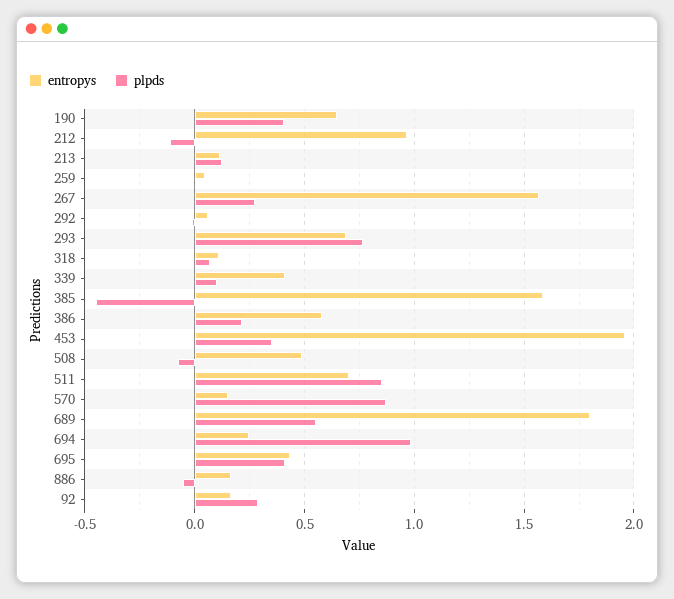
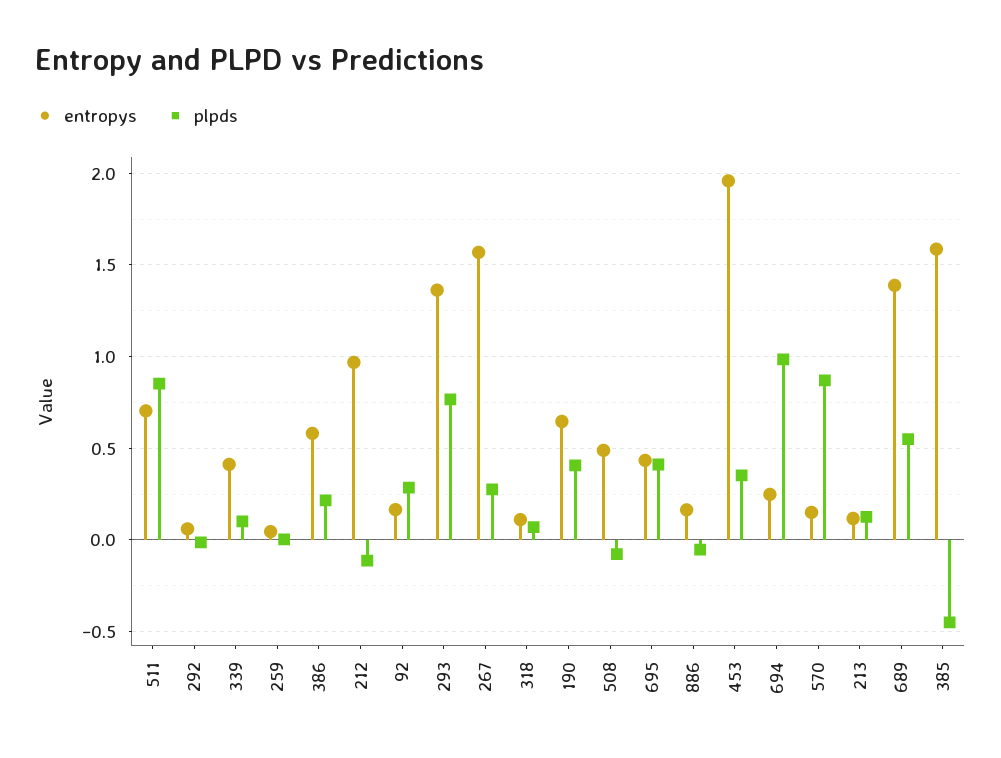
  {
    "entropys": {
      "190": 0.65,
      "212": 0.95,
      "213": 0.1,
      "259": 0.05,
      "267": 1.55,
      "292": 0.05,
-     "293": 0.7,
+     "293": 1.35,
      "318": 0.1,
      "339": 0.4,
      "385": 1.6,
      "386": 0.6,
      "453": 1.95,
      "508": 0.5,
      "511": 0.7,
      "570": 0.15,
-     "689": 1.8,
+     "689": 1.4,
      "694": 0.25,
      "695": 0.45,
      "886": 0.15,
      "92": 0.15
    },
    "plpds": {
      "190": 0.4,
      "212": -0.1,
      "213": 0.15,
      "259": 0,
      "267": 0.3,
      "292": 0,
      "293": 0.75,
      "318": 0.05,
      "339": 0.1,
      "385": -0.45,
      "386": 0.2,
      "453": 0.35,
      "508": -0.1,
      "511": 0.85,
      "570": 0.85,
      "689": 0.55,
      "694": 1,
      "695": 0.4,
      "886": -0.05,
      "92": 0.3
    }
  }

